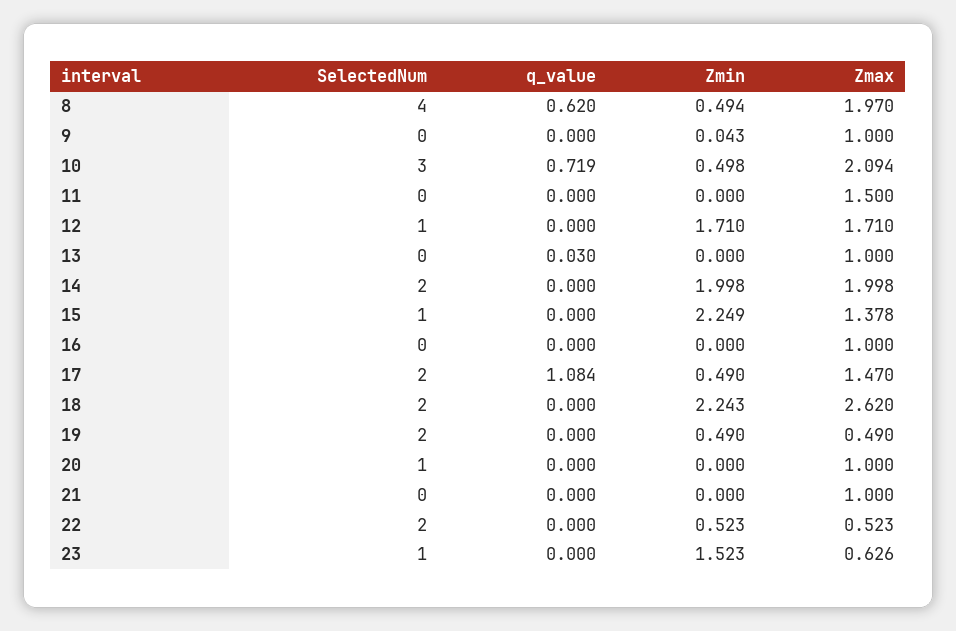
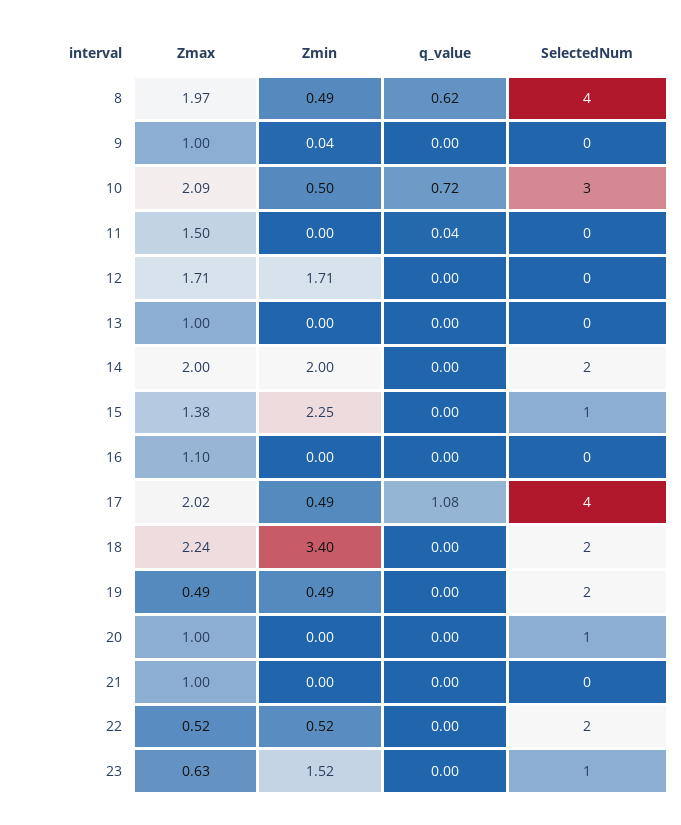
  {
    "SelectedNum": {
      "8": 4,
      "9": 0,
      "10": 3,
      "11": 0,
-     "12": 1,
+     "12": 0,
      "13": 0,
      "14": 2,
      "15": 1,
      "16": 0,
-     "17": 2,
+     "17": 4,
      "18": 2,
      "19": 2,
      "20": 1,
      "21": 0,
      "22": 2,
      "23": 1
    },
    "q_value": {
      "8": 0.62,
      "9": 0,
      "10": 0.719,
-     "11": 0,
+     "11": 0.04,
      "12": 0,
-     "13": 0.03,
+     "13": 0,
      "14": 0,
      "15": 0,
      "16": 0,
      "17": 1.084,
      "18": 0,
      "19": 0,
      "20": 0,
      "21": 0,
      "22": 0,
      "23": 0
    },
    "Zmin": {
      "8": 0.494,
      "9": 0.043,
      "10": 0.498,
      "11": 0,
      "12": 1.71,
      "13": 0,
      "14": 1.998,
      "15": 2.249,
      "16": 0,
      "17": 0.49,
-     "18": 2.243,
+     "18": 3.4,
      "19": 0.49,
      "20": 0,
      "21": 0,
      "22": 0.523,
      "23": 1.523
    },
    "Zmax": {
      "8": 1.97,
      "9": 1,
      "10": 2.094,
      "11": 1.5,
      "12": 1.71,
      "13": 1,
      "14": 1.998,
      "15": 1.378,
-     "16": 1,
+     "16": 1.1,
-     "17": 1.47,
+     "17": 2.02,
-     "18": 2.62,
+     "18": 2.24,
      "19": 0.49,
      "20": 1,
      "21": 1,
      "22": 0.523,
      "23": 0.626
    }
  }

